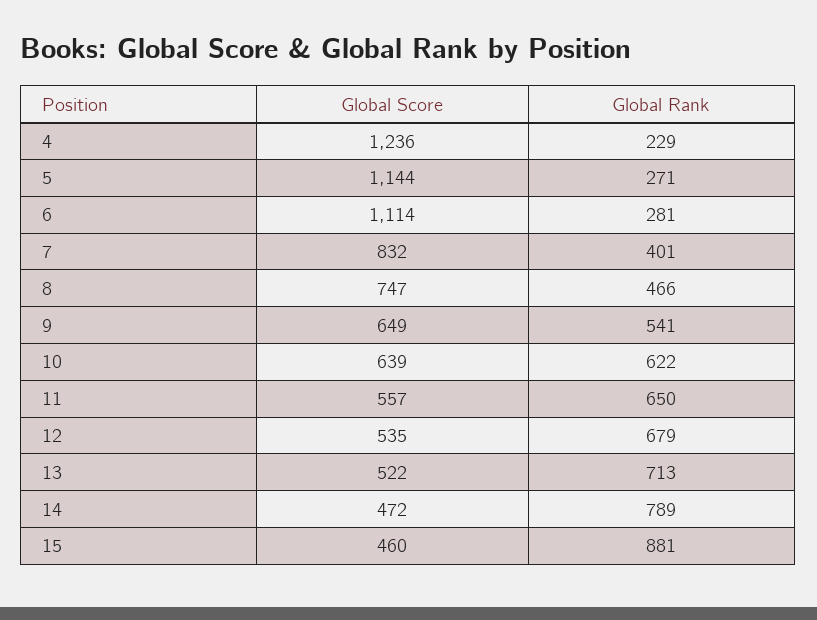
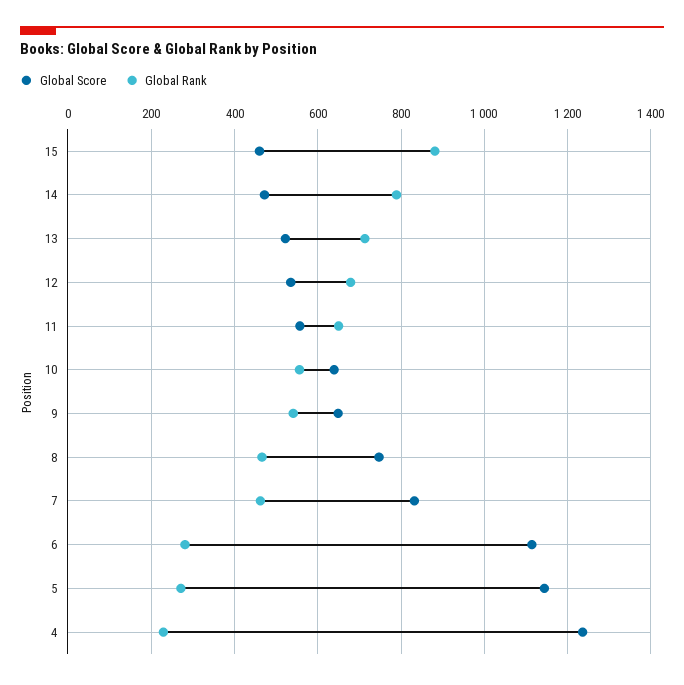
  {
    "Global Score": {
      "4": 1236,
      "5": 1144,
      "6": 1114,
      "7": 832,
      "8": 747,
      "9": 649,
      "10": 639,
      "11": 557,
      "12": 535,
      "13": 522,
      "14": 472,
      "15": 460
    },
    "Global Rank": {
      "4": 229,
      "5": 271,
      "6": 281,
-     "7": 401,
+     "7": 460,
      "8": 466,
      "9": 541,
-     "10": 622,
+     "10": 560,
      "11": 650,
      "12": 679,
      "13": 713,
      "14": 789,
      "15": 881
    }
  }

